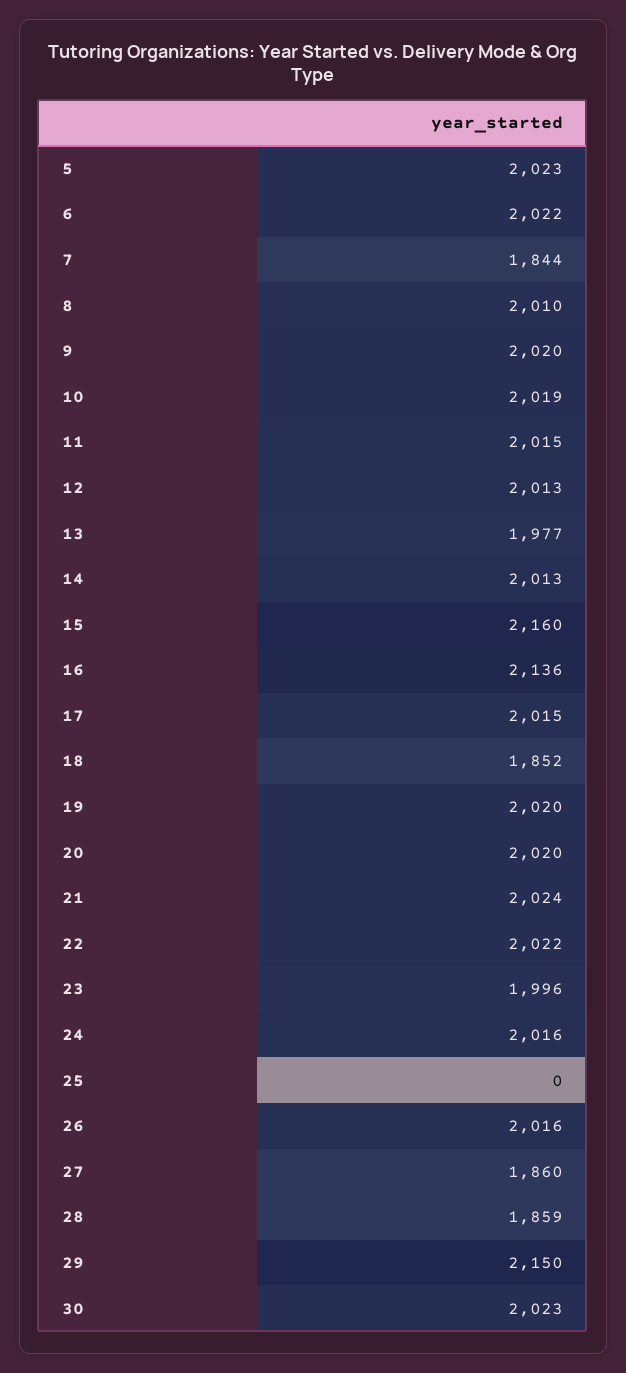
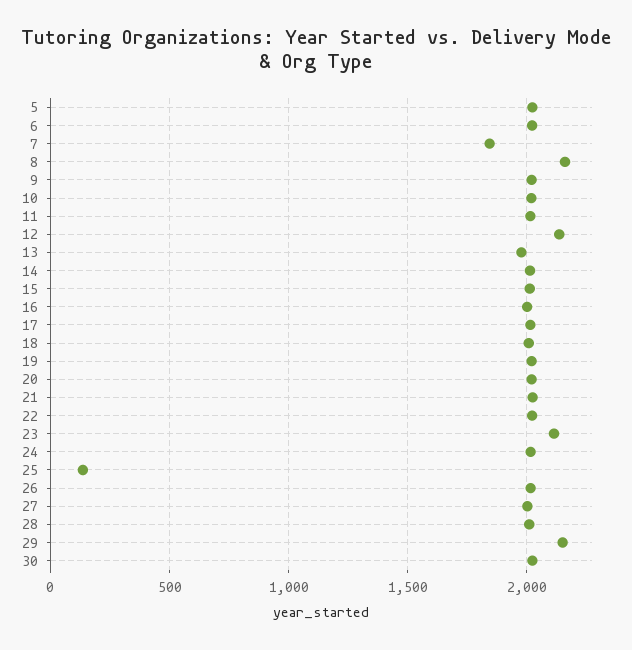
  {
    "5": 2023,
    "6": 2022,
    "7": 1844,
-   "8": 2010,
+   "8": 2150,
    "9": 2020,
    "10": 2019,
    "11": 2015,
-   "12": 2013,
+   "12": 2150,
    "13": 1977,
    "14": 2013,
-   "15": 2160,
+   "15": 2000,
-   "16": 2136,
+   "16": 2000,
    "17": 2015,
-   "18": 1852,
+   "18": 2000,
    "19": 2020,
    "20": 2020,
    "21": 2024,
    "22": 2022,
-   "23": 1996,
+   "23": 2100,
    "24": 2016,
-   "25": 0,
+   "25": 150,
    "26": 2016,
-   "27": 1860,
+   "27": 2000,
-   "28": 1859,
+   "28": 2000,
    "29": 2150,
    "30": 2023
  }

